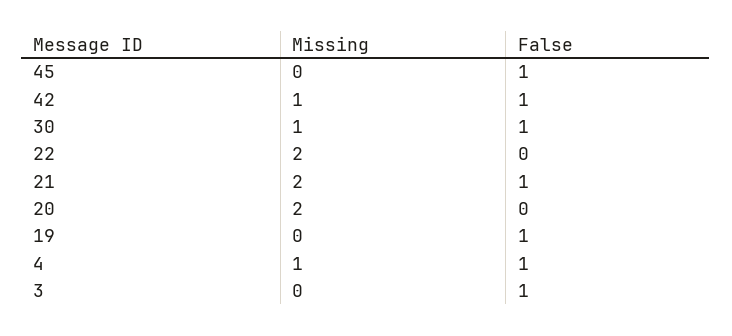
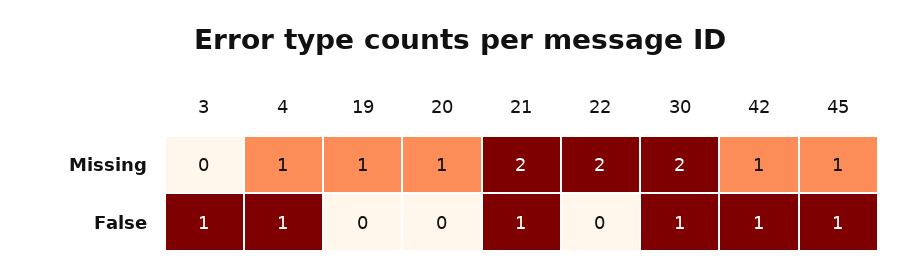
  {
    "Missing": {
-     "45": 0,
+     "45": 1,
      "42": 1,
-     "30": 1,
+     "30": 2,
      "22": 2,
      "21": 2,
-     "20": 2,
+     "20": 1,
-     "19": 0,
+     "19": 1,
      "4": 1,
      "3": 0
    },
    "False": {
      "45": 1,
      "42": 1,
      "30": 1,
      "22": 0,
      "21": 1,
      "20": 0,
-     "19": 1,
+     "19": 0,
      "4": 1,
      "3": 1
    }
  }

